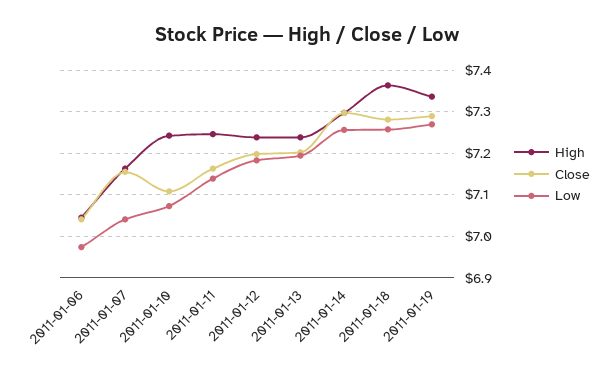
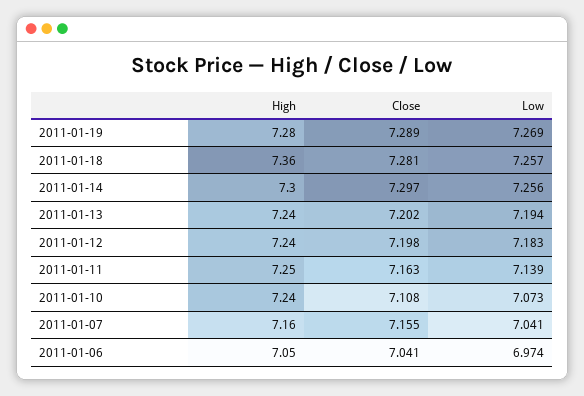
  {
    "High": {
      "2011-01-06": 7.05,
      "2011-01-07": 7.16,
      "2011-01-10": 7.24,
      "2011-01-11": 7.25,
      "2011-01-12": 7.24,
      "2011-01-13": 7.24,
      "2011-01-14": 7.3,
      "2011-01-18": 7.36,
-     "2011-01-19": 7.34
+     "2011-01-19": 7.28
    },
    "Close": {
      "2011-01-06": 7.041,
      "2011-01-07": 7.155,
      "2011-01-10": 7.108,
      "2011-01-11": 7.163,
      "2011-01-12": 7.198,
      "2011-01-13": 7.202,
      "2011-01-14": 7.297,
      "2011-01-18": 7.281,
      "2011-01-19": 7.289
    },
    "Low": {
      "2011-01-06": 6.974,
      "2011-01-07": 7.041,
      "2011-01-10": 7.073,
      "2011-01-11": 7.139,
      "2011-01-12": 7.183,
      "2011-01-13": 7.194,
      "2011-01-14": 7.256,
      "2011-01-18": 7.257,
      "2011-01-19": 7.269
    }
  }

